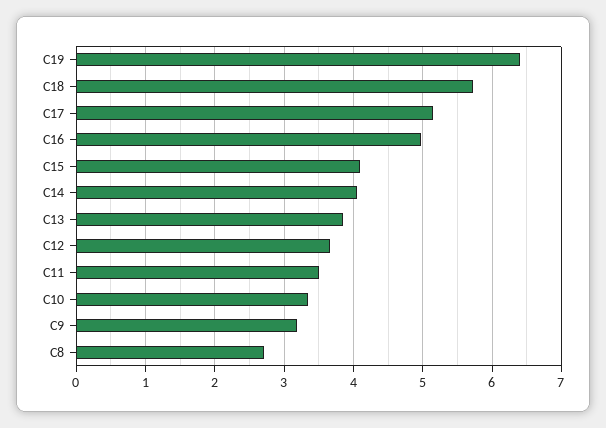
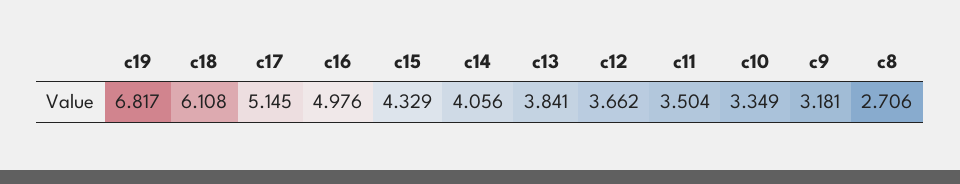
  {
-   "C19": 6.4,
+   "C19": 6.817,
-   "C18": 5.7,
+   "C18": 6.108,
    "C17": 5.145,
    "C16": 4.976,
-   "C15": 4.1,
+   "C15": 4.329,
    "C14": 4.056,
    "C13": 3.841,
    "C12": 3.662,
    "C11": 3.504,
    "C10": 3.349,
    "C9": 3.181,
    "C8": 2.706
  }

